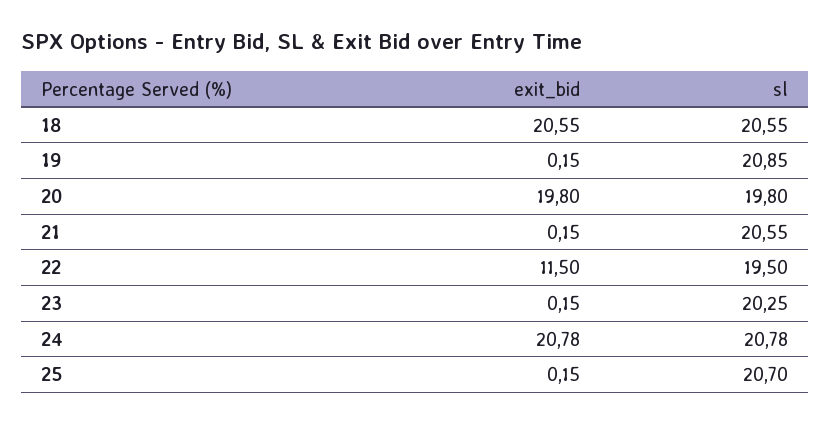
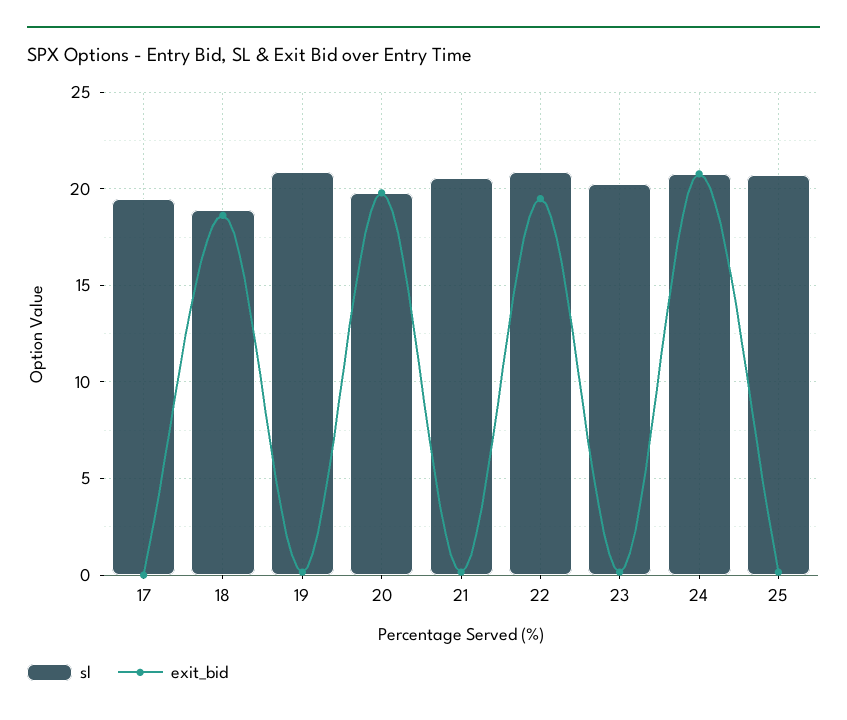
  {
    "exit_bid": {
-     "18": 20.55,
+     "18": 18.5,
      "19": 0.15,
      "20": 19.8,
      "21": 0.15,
-     "22": 11.5,
+     "22": 19.5,
      "23": 0.15,
      "24": 20.78,
-     "25": 0.15
+     "25": 0.15,
+     "17": 0
    },
    "sl": {
-     "18": 20.55,
+     "18": 19,
      "19": 20.85,
      "20": 19.8,
      "21": 20.55,
-     "22": 19.5,
+     "22": 21,
      "23": 20.25,
      "24": 20.78,
-     "25": 20.7
+     "25": 20.7,
+     "17": 19.5
    }
  }

